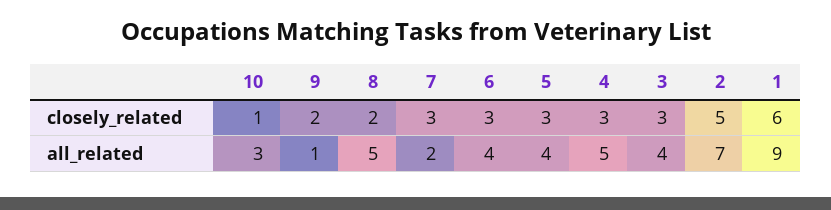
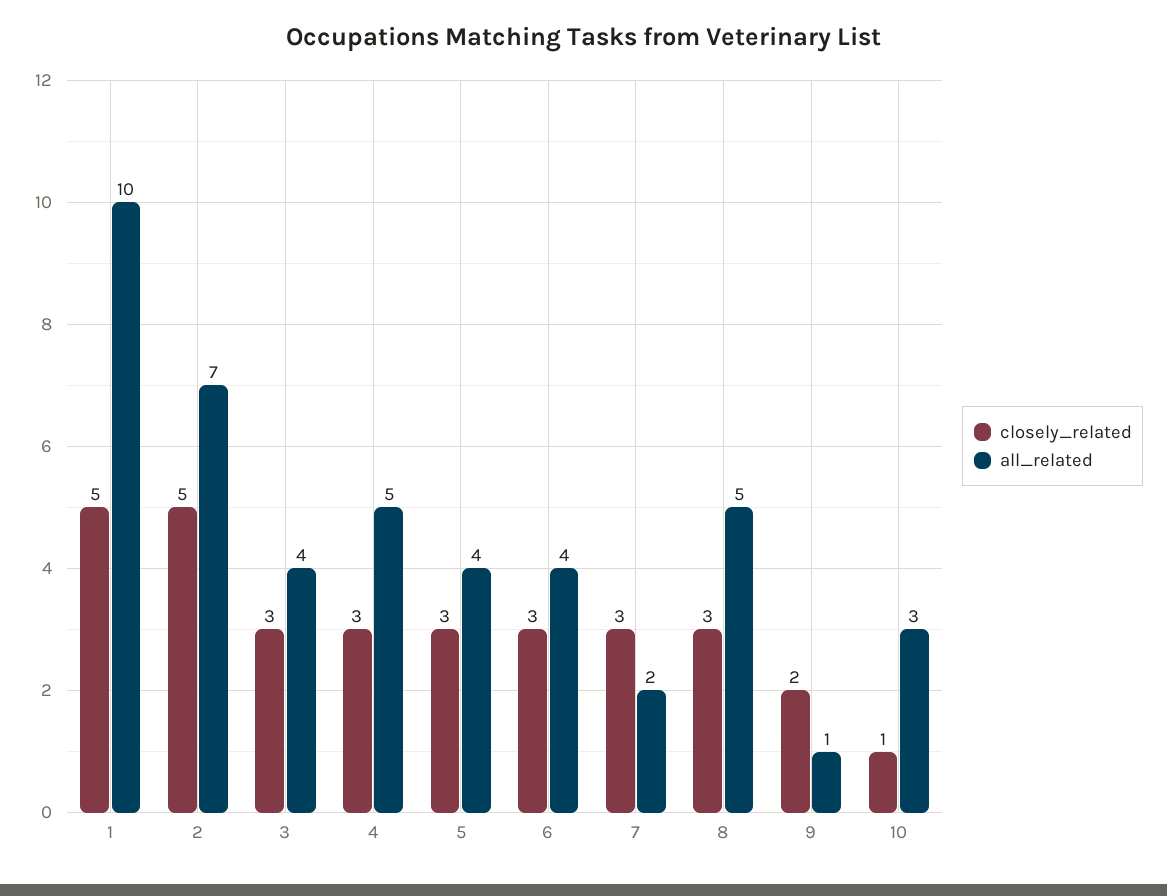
  {
    "closely_related": {
      "10": 1,
      "9": 2,
-     "8": 2,
+     "8": 3,
      "7": 3,
      "6": 3,
      "5": 3,
      "4": 3,
      "3": 3,
      "2": 5,
-     "1": 6
+     "1": 5
    },
    "all_related": {
      "10": 3,
      "9": 1,
      "8": 5,
      "7": 2,
      "6": 4,
      "5": 4,
      "4": 5,
      "3": 4,
      "2": 7,
-     "1": 9
+     "1": 10
    }
  }

